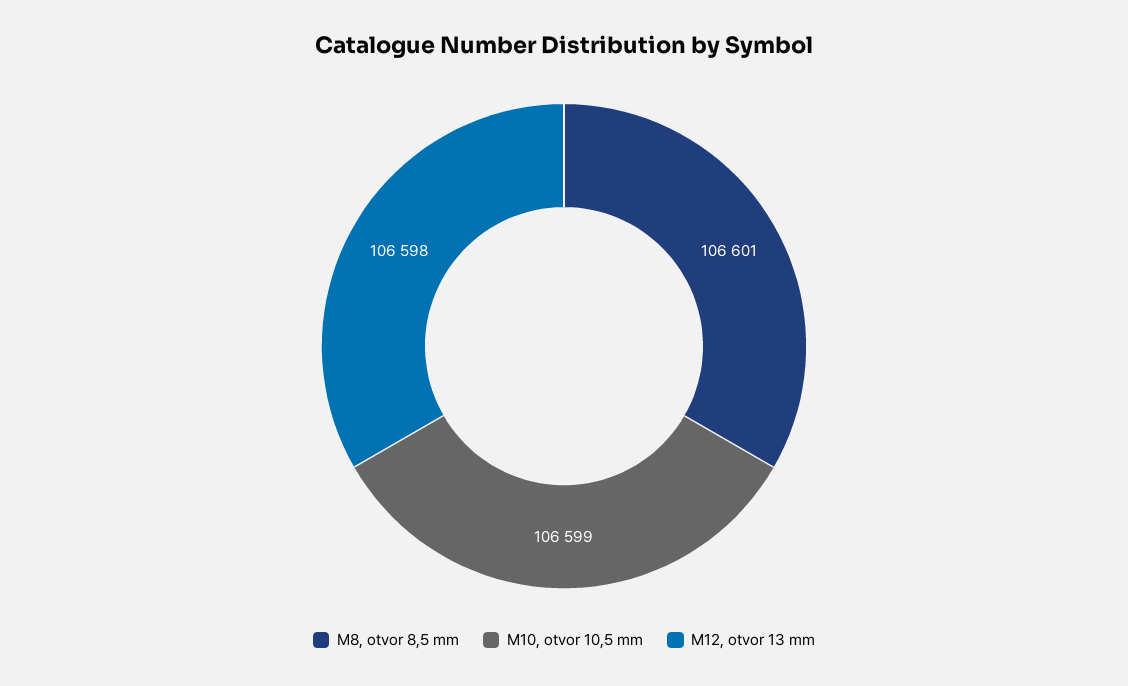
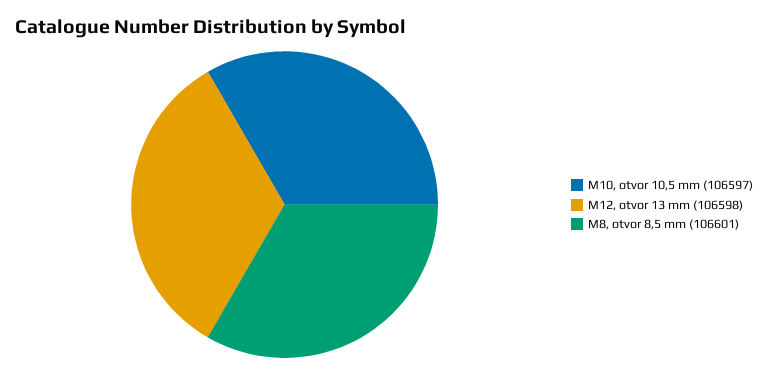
  {
    "M8, otvor 8,5 mm": 106601,
-   "M10, otvor 10,5 mm": 106599,
+   "M10, otvor 10,5 mm": 106597,
    "M12, otvor 13 mm": 106598
  }

